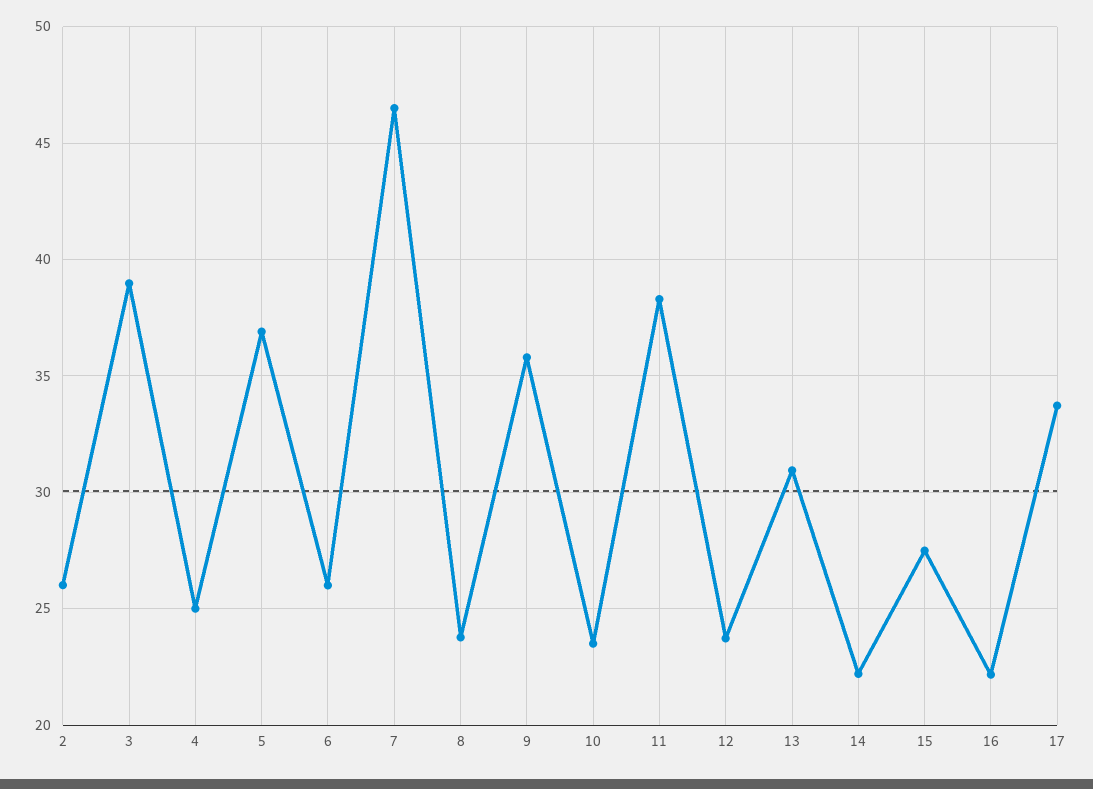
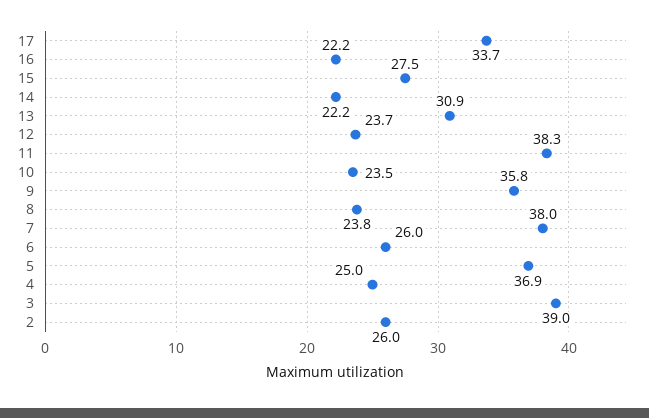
  {
    "2": 26,
    "3": 39,
    "4": 25,
    "5": 36.9,
    "6": 26,
-   "7": 46.5,
+   "7": 38,
    "8": 23.8,
    "9": 35.8,
    "10": 23.5,
    "11": 38.3,
    "12": 23.7,
    "13": 30.9,
    "14": 22.2,
    "15": 27.5,
    "16": 22.2,
    "17": 33.7
  }

